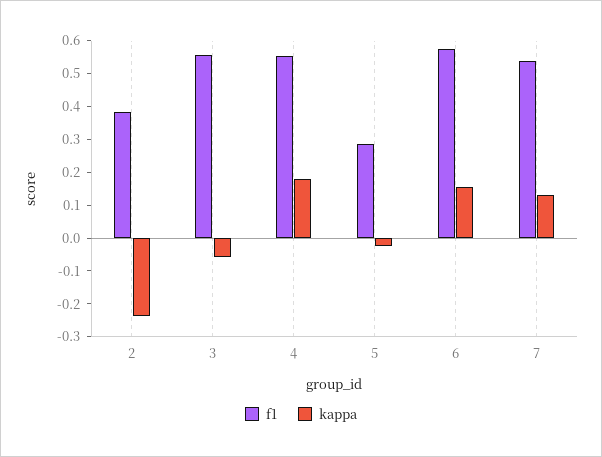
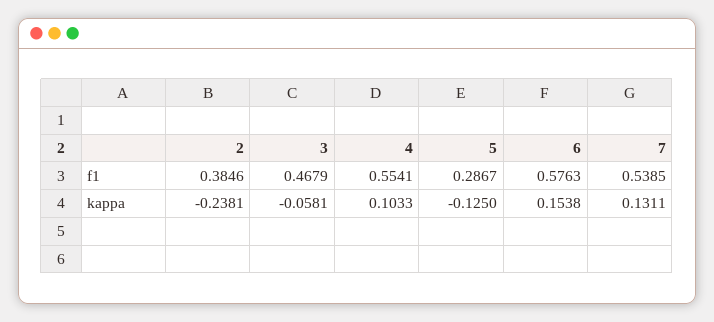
  {
    "f1": {
      "2": 0.3846,
-     "3": 0.55,
+     "3": 0.4679,
      "4": 0.5541,
      "5": 0.2867,
      "6": 0.5763,
      "7": 0.5385
    },
    "kappa": {
      "2": -0.2381,
      "3": -0.0581,
-     "4": 0.175,
+     "4": 0.1033,
-     "5": -0.025,
+     "5": -0.125,
      "6": 0.1538,
      "7": 0.1311
    }
  }

